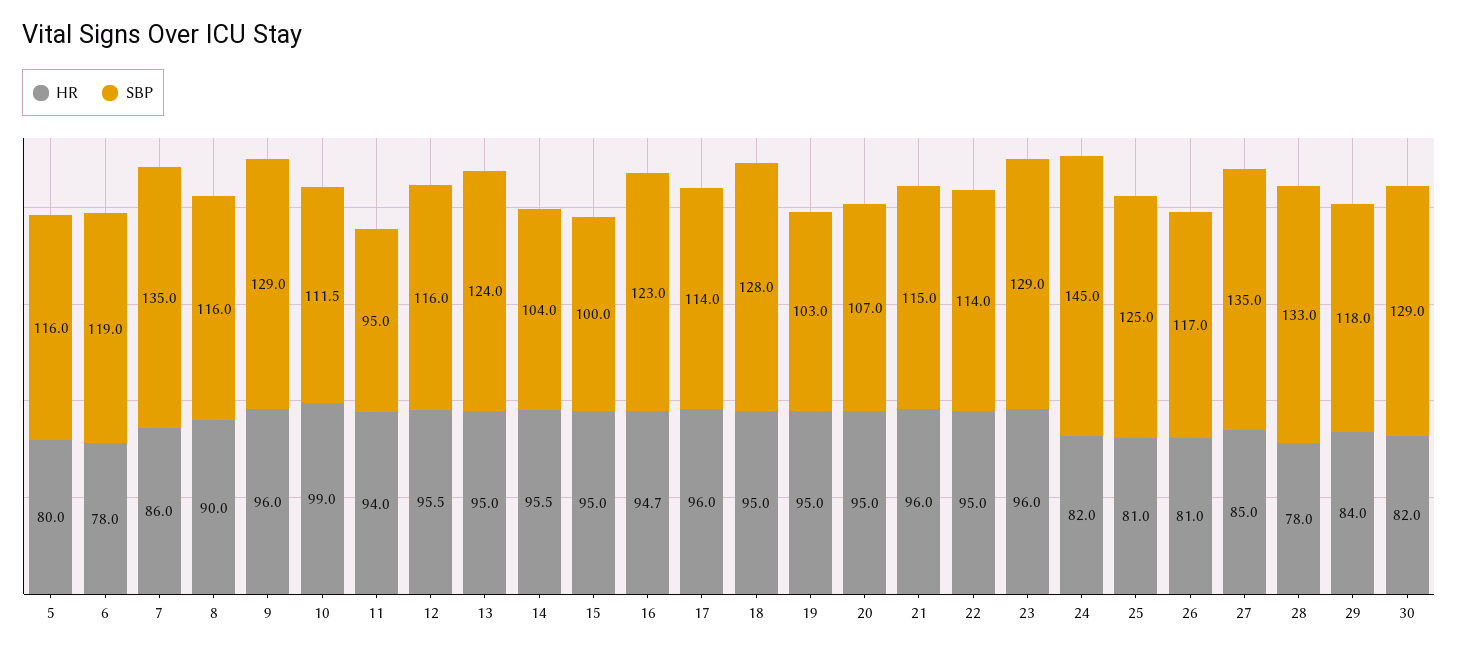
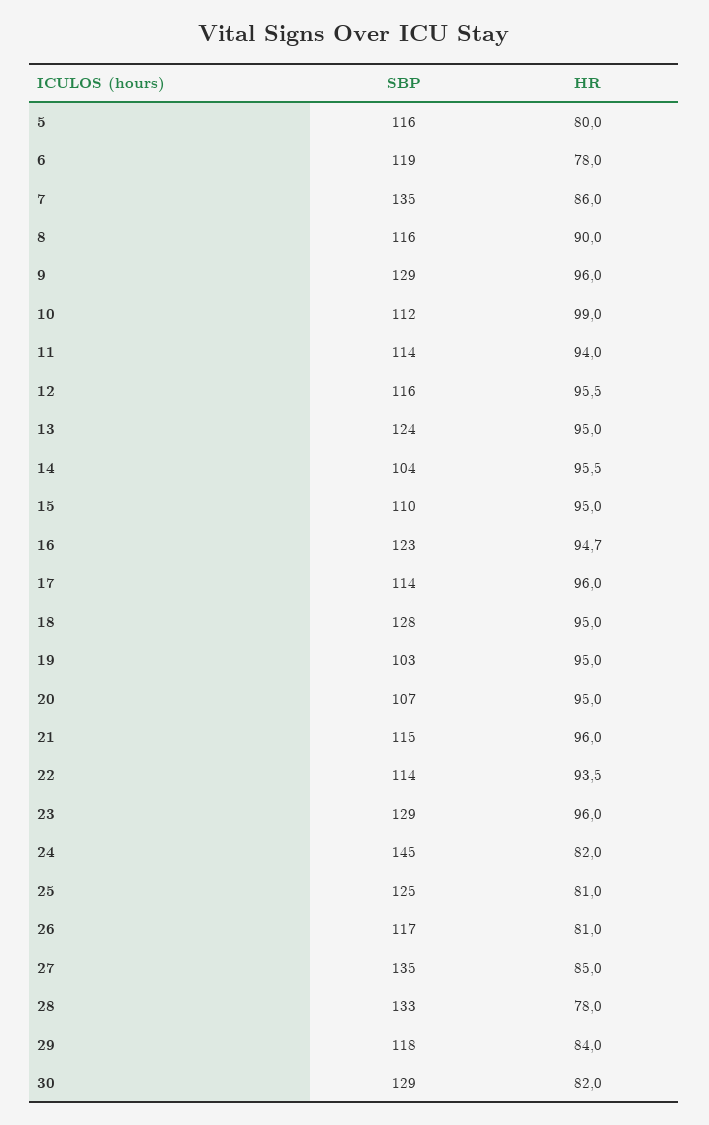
  {
    "HR": {
      "5": 80,
      "6": 78,
      "7": 86,
      "8": 90,
      "9": 96,
      "10": 99,
      "11": 94,
      "12": 95.5,
      "13": 95,
      "14": 95.5,
      "15": 95,
      "16": 94.7,
      "17": 96,
      "18": 95,
      "19": 95,
      "20": 95,
      "21": 96,
-     "22": 95,
+     "22": 93.5,
      "23": 96,
      "24": 82,
      "25": 81,
      "26": 81,
      "27": 85,
      "28": 78,
      "29": 84,
      "30": 82
    },
    "SBP": {
      "5": 116,
      "6": 119,
      "7": 135,
      "8": 116,
      "9": 129,
      "10": 111.5,
-     "11": 95,
+     "11": 114,
      "12": 116,
      "13": 124,
      "14": 104,
-     "15": 100,
+     "15": 110,
      "16": 123,
      "17": 114,
      "18": 128,
      "19": 103,
      "20": 107,
      "21": 115,
      "22": 114,
      "23": 129,
      "24": 145,
      "25": 125,
      "26": 117,
      "27": 135,
      "28": 133,
      "29": 118,
      "30": 129
    }
  }

